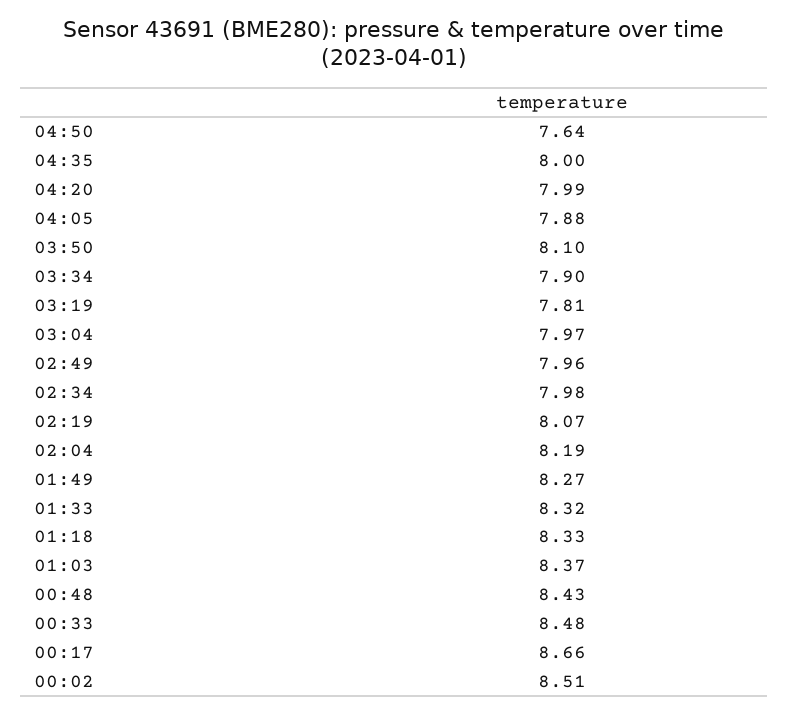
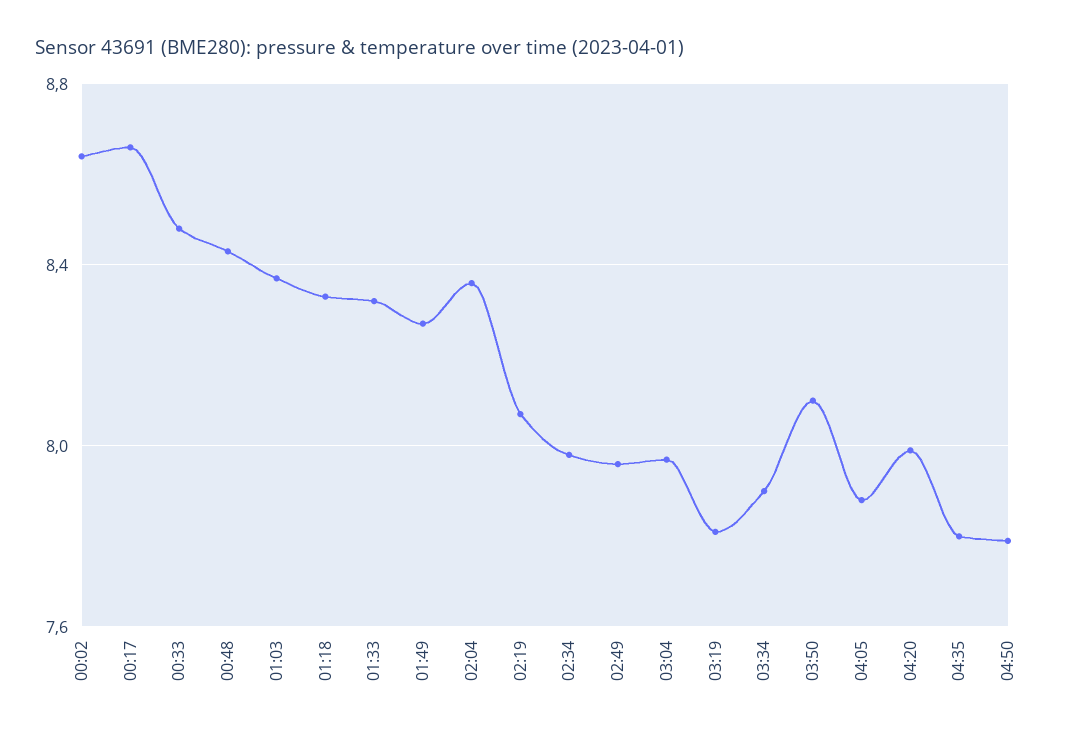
  {
-   "04:50": 7.64,
+   "04:50": 7.8,
-   "04:35": 8,
+   "04:35": 7.8,
    "04:20": 7.99,
    "04:05": 7.88,
    "03:50": 8.1,
    "03:34": 7.9,
    "03:19": 7.81,
    "03:04": 7.97,
    "02:49": 7.96,
    "02:34": 7.98,
    "02:19": 8.07,
-   "02:04": 8.19,
+   "02:04": 8.35,
    "01:49": 8.27,
    "01:33": 8.32,
    "01:18": 8.33,
    "01:03": 8.37,
    "00:48": 8.43,
    "00:33": 8.48,
    "00:17": 8.66,
-   "00:02": 8.51
+   "00:02": 8.65
  }

